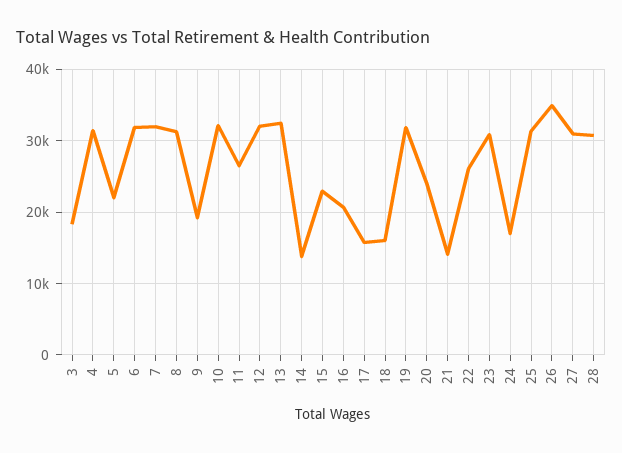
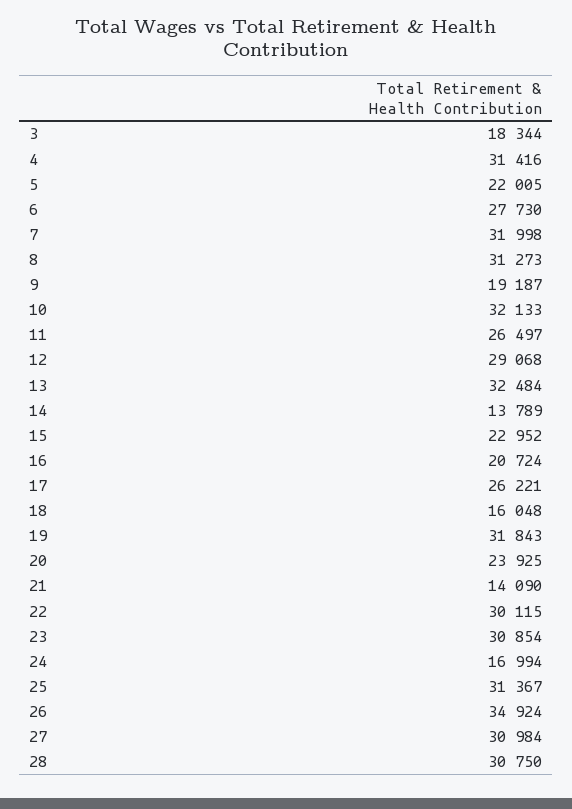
  {
    "3": 18344,
    "4": 31416,
    "5": 22005,
-   "6": 32000,
+   "6": 27730,
    "7": 31998,
    "8": 31273,
    "9": 19187,
    "10": 32133,
    "11": 26497,
-   "12": 32000,
+   "12": 29068,
    "13": 32484,
    "14": 13789,
    "15": 22952,
    "16": 20724,
-   "17": 16000,
+   "17": 26221,
    "18": 16048,
    "19": 31843,
    "20": 23925,
    "21": 14090,
-   "22": 26000,
+   "22": 30115,
    "23": 30854,
    "24": 16994,
    "25": 31367,
    "26": 34924,
    "27": 30984,
    "28": 30750
  }

